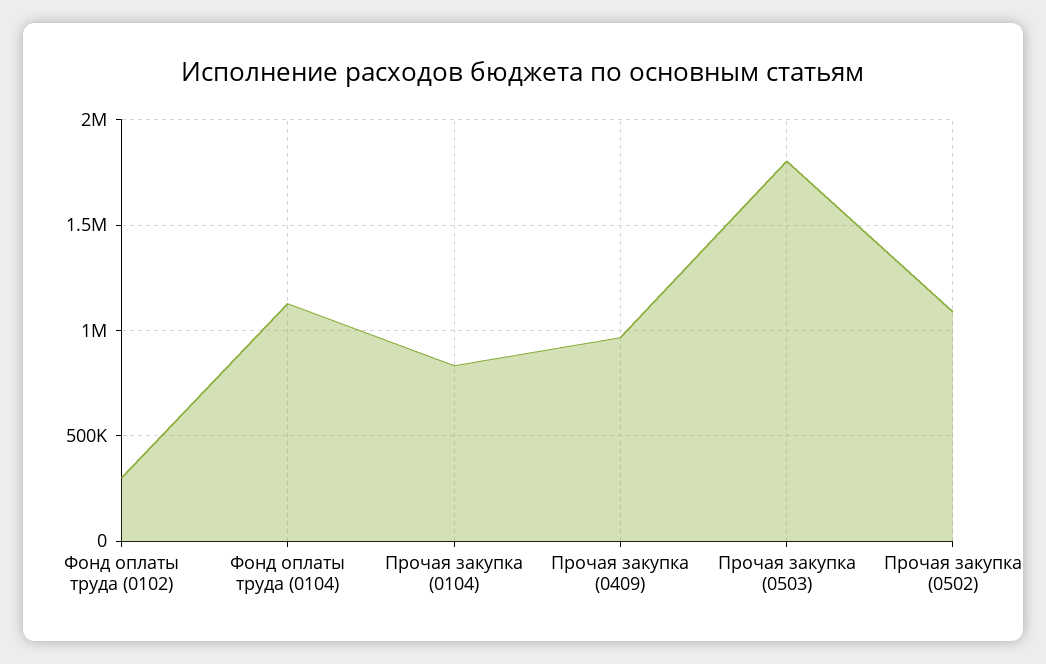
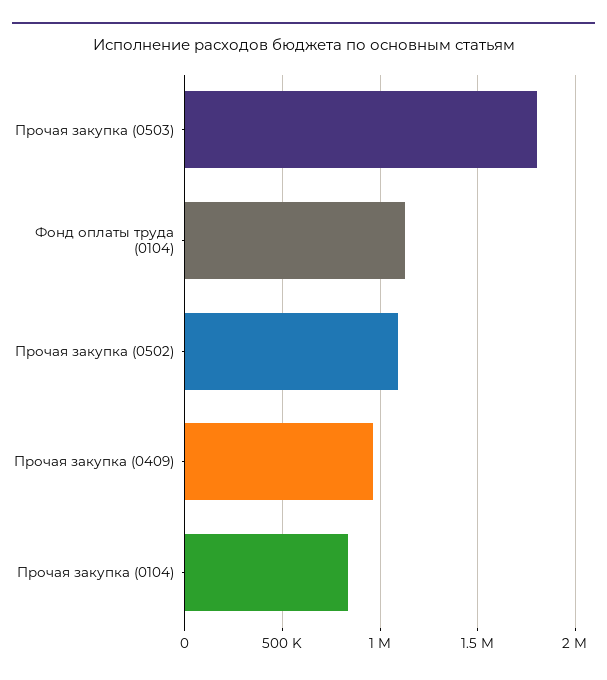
  {
-   "Фонд оплаты труда (0102)": 300000,
    "Фонд оплаты труда (0104)": 1150000,
    "Прочая закупка (0104)": 850000,
    "Прочая закупка (0409)": 950000,
    "Прочая закупка (0503)": 1800000,
    "Прочая закупка (0502)": 1100000
  }

